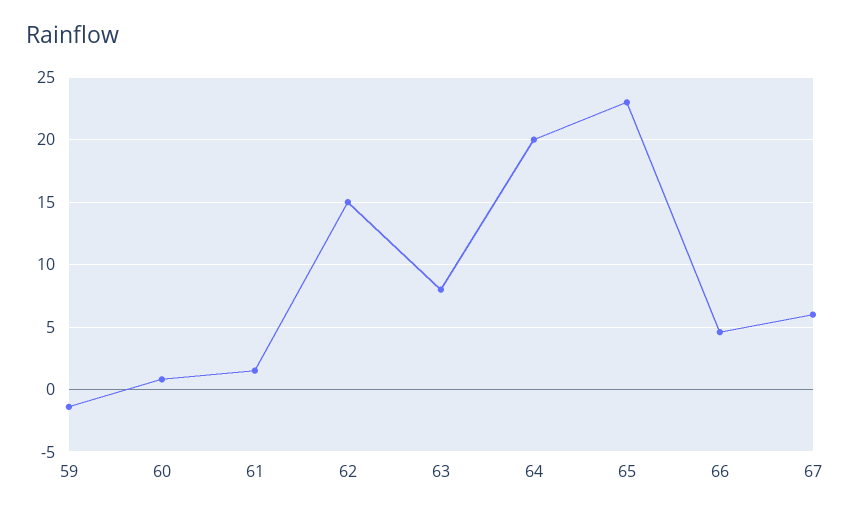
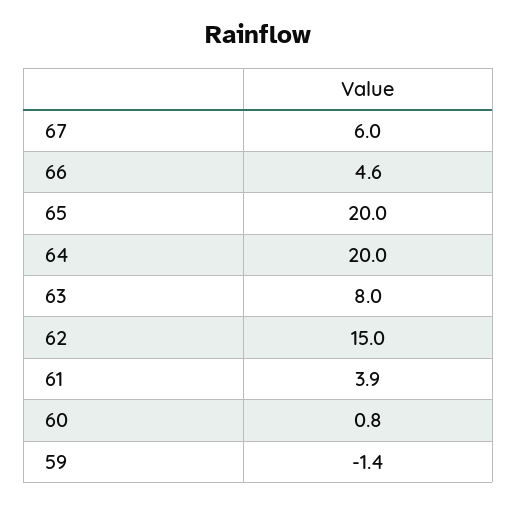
  {
    "59": -1.4,
    "60": 0.8,
-   "61": 1.5,
+   "61": 3.9,
    "62": 15,
    "63": 8,
    "64": 20,
-   "65": 23,
+   "65": 20,
    "66": 4.6,
    "67": 6
  }

